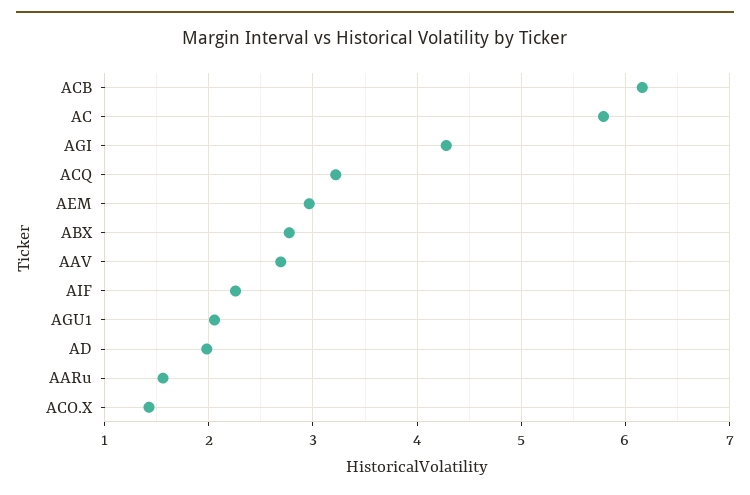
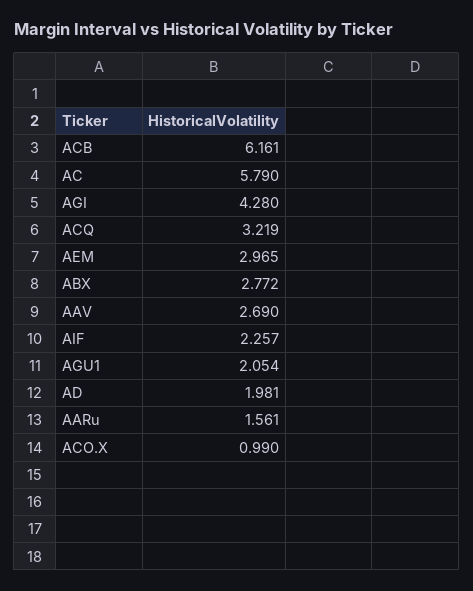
  {
    "ACB": 6.161,
    "AC": 5.79,
    "AGI": 4.28,
    "ACQ": 3.219,
    "AEM": 2.965,
    "ABX": 2.772,
    "AAV": 2.69,
    "AIF": 2.257,
    "AGU1": 2.054,
    "AD": 1.981,
    "AARu": 1.561,
-   "ACO.X": 1.4
+   "ACO.X": 0.99
  }

